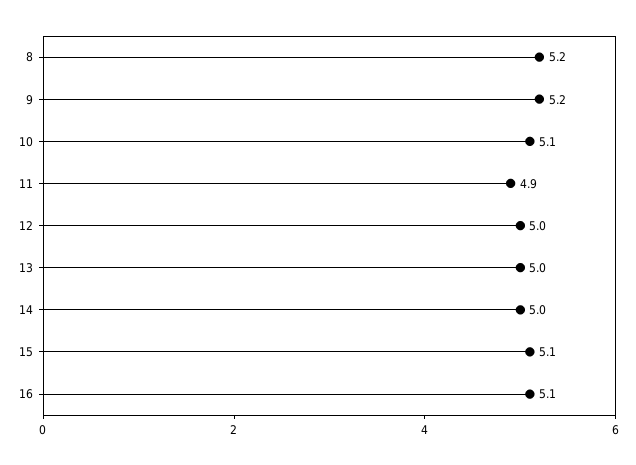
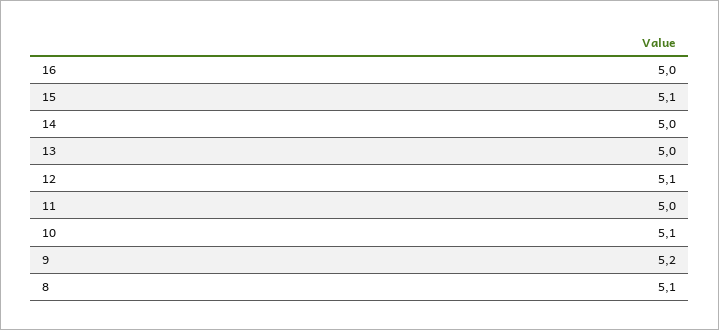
  {
-   "8": 5.2,
+   "8": 5.1,
    "9": 5.2,
    "10": 5.1,
-   "11": 4.9,
+   "11": 5,
-   "12": 5,
+   "12": 5.1,
    "13": 5,
    "14": 5,
    "15": 5.1,
-   "16": 5.1
+   "16": 5
  }

